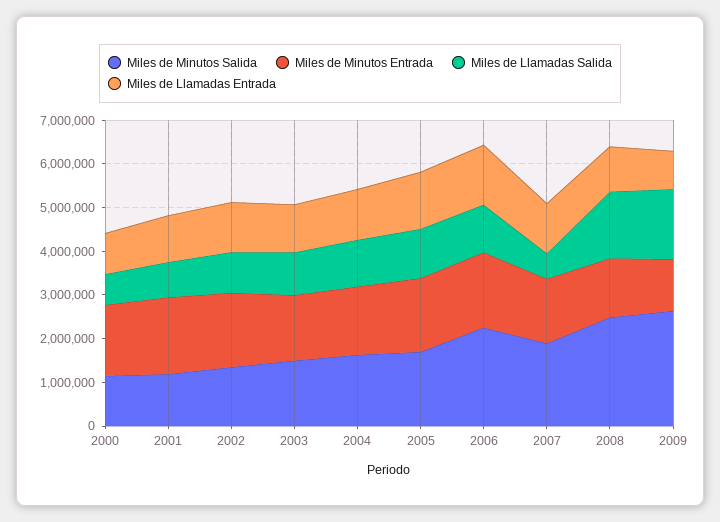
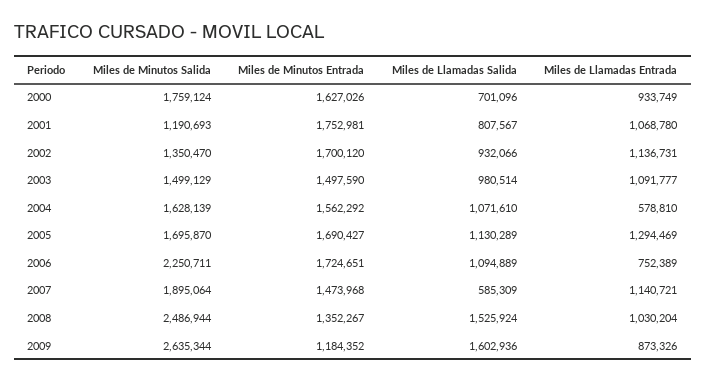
  {
    "Miles de Minutos Salida": {
-     "2000": 1200000,
+     "2000": 1759124,
      "2001": 1190693,
      "2002": 1350470,
      "2003": 1499129,
      "2004": 1628139,
      "2005": 1695870,
      "2006": 2250711,
      "2007": 1895064,
      "2008": 2486944,
      "2009": 2635344
    },
    "Miles de Minutos Entrada": {
      "2000": 1627026,
      "2001": 1752981,
      "2002": 1700120,
      "2003": 1497590,
      "2004": 1562292,
      "2005": 1690427,
      "2006": 1724651,
      "2007": 1473968,
      "2008": 1352267,
      "2009": 1184352
    },
    "Miles de Llamadas Salida": {
      "2000": 701096,
      "2001": 807567,
      "2002": 932066,
      "2003": 980514,
      "2004": 1071610,
      "2005": 1130289,
      "2006": 1094889,
      "2007": 585309,
      "2008": 1525924,
      "2009": 1602936
    },
    "Miles de Llamadas Entrada": {
      "2000": 933749,
      "2001": 1068780,
      "2002": 1136731,
      "2003": 1091777,
-     "2004": 1200000,
+     "2004": 578810,
      "2005": 1294469,
-     "2006": 1400000,
+     "2006": 752389,
      "2007": 1140721,
      "2008": 1030204,
      "2009": 873326
    }
  }

